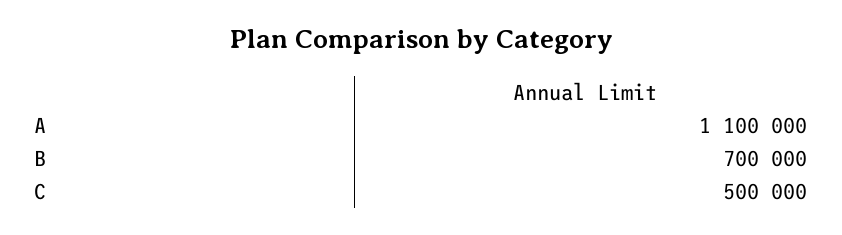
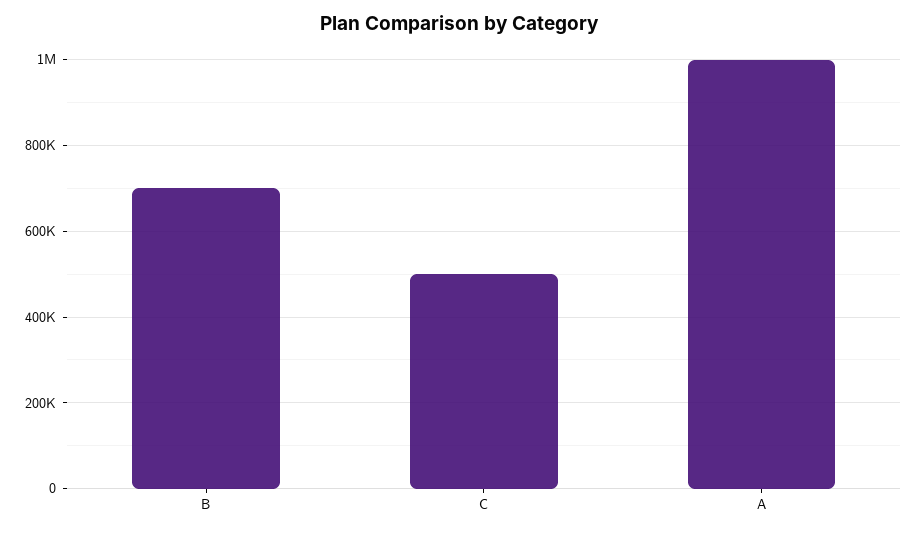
  {
-   "A": 1100000,
+   "A": 1000000,
    "B": 700000,
    "C": 500000
  }

